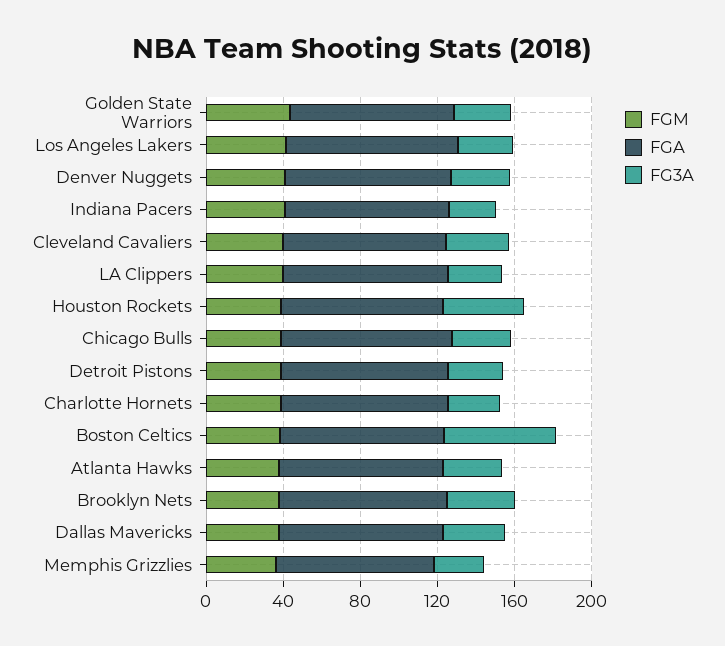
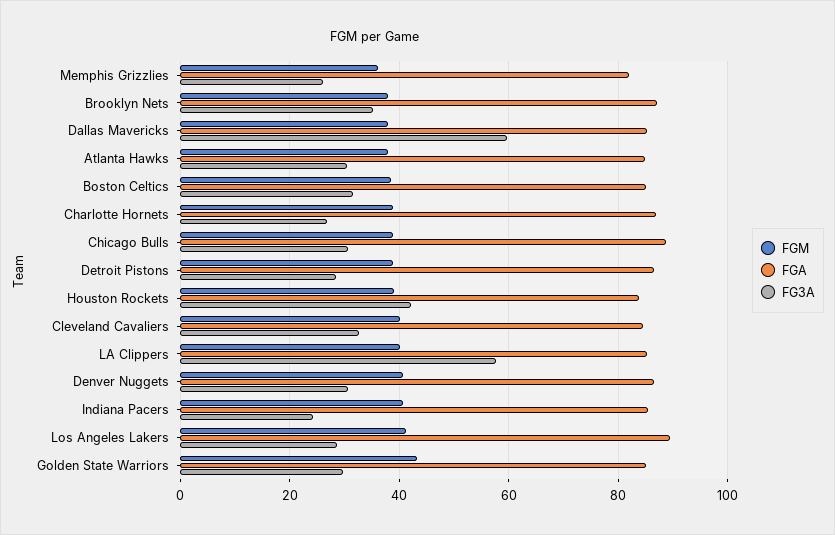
  {
    "FGM": {
      "Golden State Warriors": 44,
      "Los Angeles Lakers": 42,
      "Denver Nuggets": 40,
      "Indiana Pacers": 40,
      "Cleveland Cavaliers": 40,
      "LA Clippers": 40,
      "Houston Rockets": 40,
      "Chicago Bulls": 38,
      "Detroit Pistons": 38,
      "Charlotte Hornets": 38,
      "Boston Celtics": 38,
      "Atlanta Hawks": 38,
      "Brooklyn Nets": 38,
      "Dallas Mavericks": 38,
      "Memphis Grizzlies": 36
    },
    "FGA": {
      "Golden State Warriors": 86,
      "Los Angeles Lakers": 90,
      "Denver Nuggets": 86,
      "Indiana Pacers": 86,
      "Cleveland Cavaliers": 84,
      "LA Clippers": 86,
      "Houston Rockets": 84,
      "Chicago Bulls": 88,
      "Detroit Pistons": 86,
      "Charlotte Hornets": 86,
      "Boston Celtics": 86,
      "Atlanta Hawks": 84,
      "Brooklyn Nets": 88,
      "Dallas Mavericks": 86,
      "Memphis Grizzlies": 82
    },
    "FG3A": {
      "Golden State Warriors": 30,
      "Los Angeles Lakers": 28,
      "Denver Nuggets": 30,
      "Indiana Pacers": 24,
      "Cleveland Cavaliers": 32,
-     "LA Clippers": 30,
+     "LA Clippers": 58,
      "Houston Rockets": 42,
      "Chicago Bulls": 30,
      "Detroit Pistons": 28,
      "Charlotte Hornets": 26,
-     "Boston Celtics": 60,
+     "Boston Celtics": 32,
      "Atlanta Hawks": 30,
      "Brooklyn Nets": 36,
-     "Dallas Mavericks": 30,
+     "Dallas Mavericks": 60,
      "Memphis Grizzlies": 26
    }
  }

